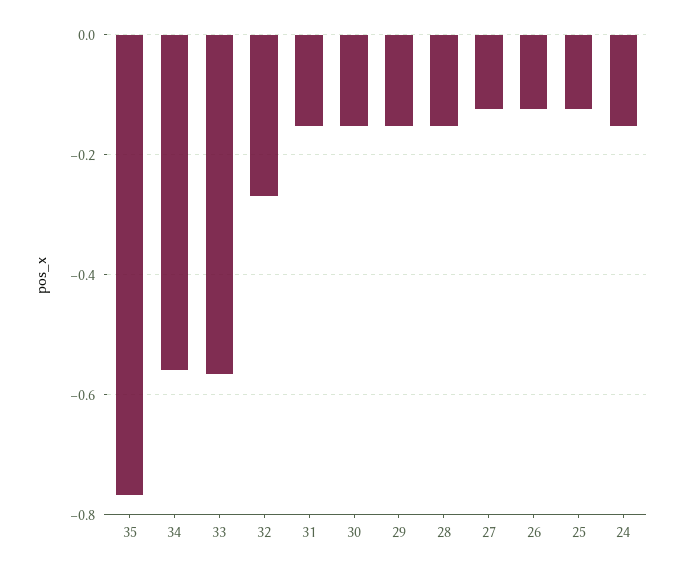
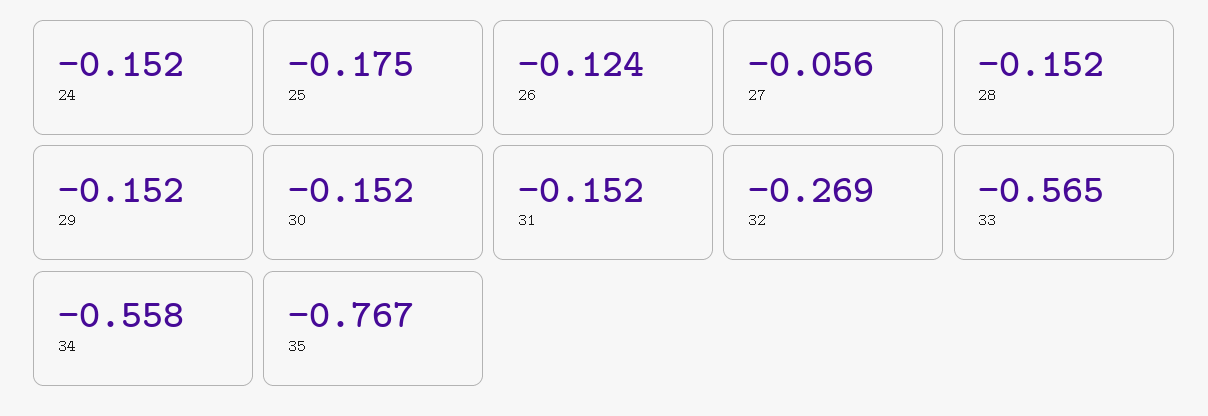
  {
    "35": -0.767,
    "34": -0.558,
    "33": -0.565,
    "32": -0.269,
    "31": -0.152,
    "30": -0.152,
    "29": -0.152,
    "28": -0.152,
-   "27": -0.12,
+   "27": -0.056,
    "26": -0.124,
-   "25": -0.12,
+   "25": -0.175,
    "24": -0.152
  }

